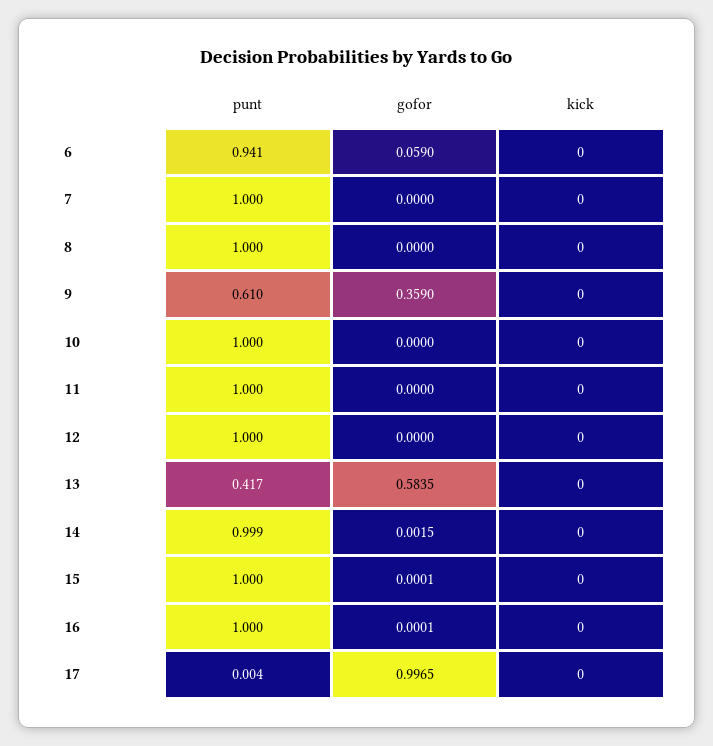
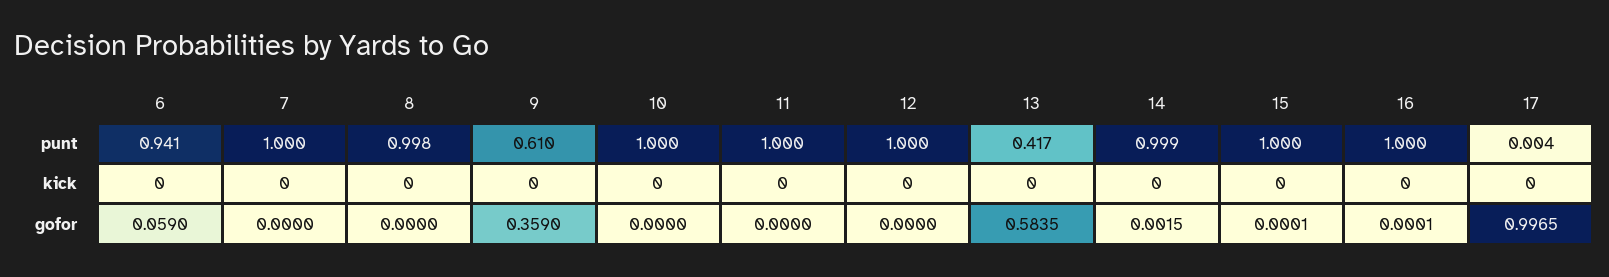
  {
    "punt": {
      "6": 0.941,
      "7": 1,
-     "8": 1,
+     "8": 0.998,
      "9": 0.61,
      "10": 1,
      "11": 1,
      "12": 1,
      "13": 0.417,
      "14": 0.999,
      "15": 1,
      "16": 1,
      "17": 0.004
    },
    "gofor": {
      "6": 0.059,
      "7": 0,
      "8": 0,
      "9": 0.359,
      "10": 0,
      "11": 0,
      "12": 0,
      "13": 0.5835,
      "14": 0.0015,
      "15": 0.0001,
      "16": 0.0001,
      "17": 0.9965
    },
    "kick": {
      "6": 0,
      "7": 0,
      "8": 0,
      "9": 0,
      "10": 0,
      "11": 0,
      "12": 0,
      "13": 0,
      "14": 0,
      "15": 0,
      "16": 0,
      "17": 0
    }
  }

